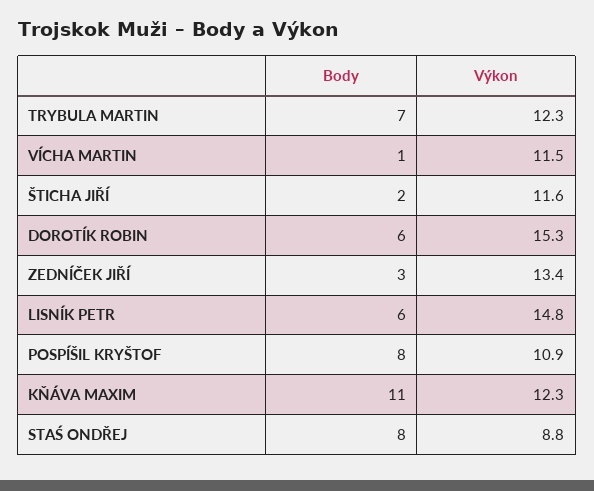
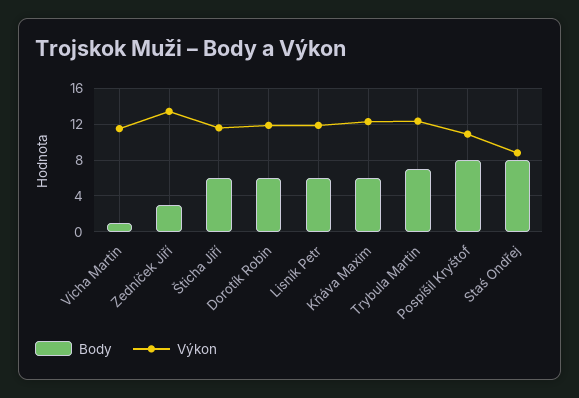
  {
    "Body": {
      "TRYBULA MARTIN": 7,
      "VÍCHA MARTIN": 1,
-     "ŠTICHA JIŘÍ": 2,
+     "ŠTICHA JIŘÍ": 6,
      "DOROTÍK ROBIN": 6,
      "ZEDNÍČEK JIŘÍ": 3,
      "LISNÍK PETR": 6,
      "POSPÍŠIL KRYŠTOF": 8,
-     "KŇÁVA MAXIM": 11,
+     "KŇÁVA MAXIM": 6,
      "STAŚ ONDŘEJ": 8
    },
    "Výkon": {
      "TRYBULA MARTIN": 12.3,
      "VÍCHA MARTIN": 11.5,
      "ŠTICHA JIŘÍ": 11.6,
-     "DOROTÍK ROBIN": 15.3,
+     "DOROTÍK ROBIN": 12,
      "ZEDNÍČEK JIŘÍ": 13.4,
-     "LISNÍK PETR": 14.8,
+     "LISNÍK PETR": 12,
      "POSPÍŠIL KRYŠTOF": 10.9,
      "KŇÁVA MAXIM": 12.3,
      "STAŚ ONDŘEJ": 8.8
    }
  }

